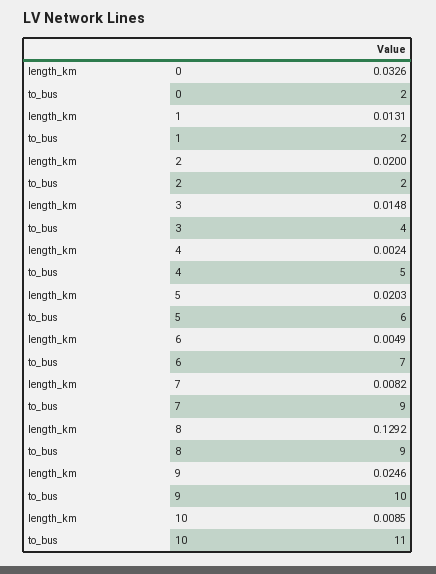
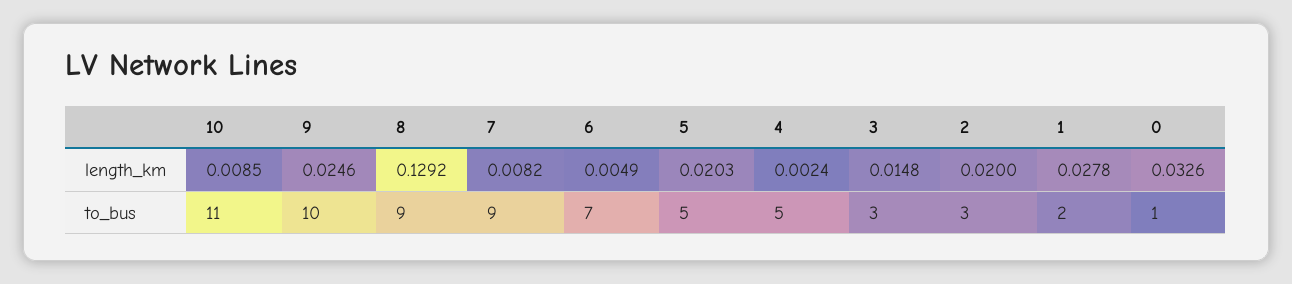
  {
    "length_km": {
      "0": 0.0326,
-     "1": 0.0131,
+     "1": 0.0278,
      "2": 0.02,
      "3": 0.0148,
      "4": 0.0024,
      "5": 0.0203,
      "6": 0.0049,
      "7": 0.0082,
      "8": 0.1292,
      "9": 0.0246,
      "10": 0.0085
    },
    "to_bus": {
-     "0": 2,
+     "0": 1,
      "1": 2,
-     "2": 2,
+     "2": 3,
-     "3": 4,
+     "3": 3,
      "4": 5,
-     "5": 6,
+     "5": 5,
      "6": 7,
      "7": 9,
      "8": 9,
      "9": 10,
      "10": 11
    }
  }

